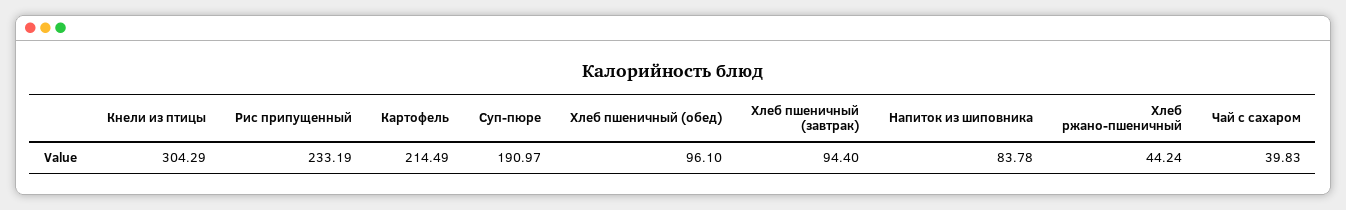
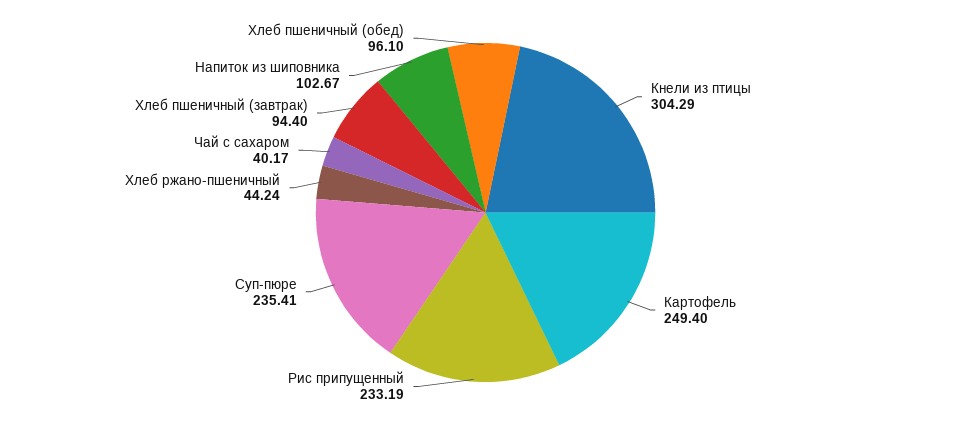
  {
    "Кнели из птицы": 304.29,
    "Рис припущенный": 233.19,
-   "Картофель": 214.49,
+   "Картофель": 249.4,
-   "Суп-пюре": 190.97,
+   "Суп-пюре": 235.41,
    "Хлеб пшеничный (обед)": 96.1,
    "Хлеб пшеничный (завтрак)": 94.4,
-   "Напиток из шиповника": 83.78,
+   "Напиток из шиповника": 102.67,
    "Хлеб ржано-пшеничный": 44.24,
-   "Чай с сахаром": 39.83
+   "Чай с сахаром": 40.17
  }

